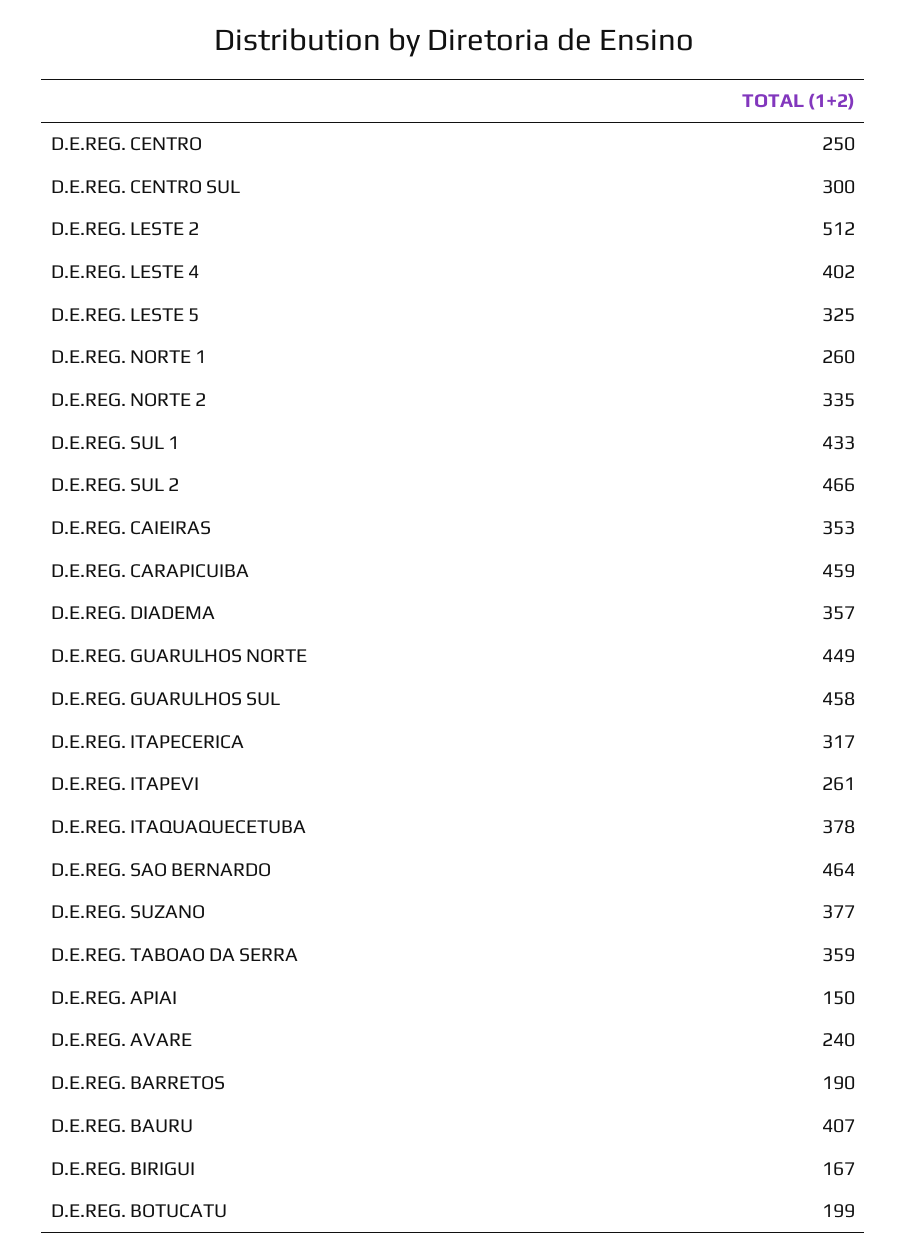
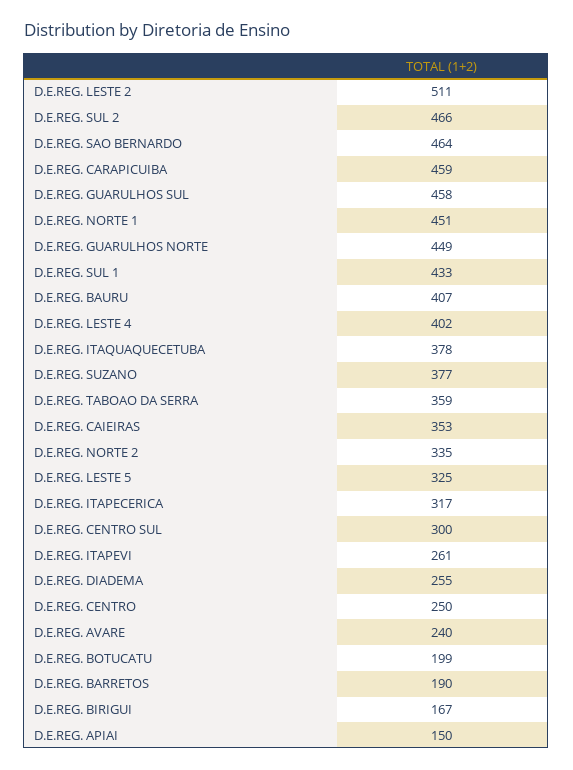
  {
    "D.E.REG. CENTRO": 250,
    "D.E.REG. CENTRO SUL": 300,
-   "D.E.REG. LESTE 2": 512,
+   "D.E.REG. LESTE 2": 511,
    "D.E.REG. LESTE 4": 402,
    "D.E.REG. LESTE 5": 325,
-   "D.E.REG. NORTE 1": 260,
+   "D.E.REG. NORTE 1": 451,
    "D.E.REG. NORTE 2": 335,
    "D.E.REG. SUL 1": 433,
    "D.E.REG. SUL 2": 466,
    "D.E.REG. CAIEIRAS": 353,
    "D.E.REG. CARAPICUIBA": 459,
-   "D.E.REG. DIADEMA": 357,
+   "D.E.REG. DIADEMA": 255,
    "D.E.REG. GUARULHOS NORTE": 449,
    "D.E.REG. GUARULHOS SUL": 458,
    "D.E.REG. ITAPECERICA": 317,
    "D.E.REG. ITAPEVI": 261,
    "D.E.REG. ITAQUAQUECETUBA": 378,
    "D.E.REG. SAO BERNARDO": 464,
    "D.E.REG. SUZANO": 377,
    "D.E.REG. TABOAO DA SERRA": 359,
    "D.E.REG. APIAI": 150,
    "D.E.REG. AVARE": 240,
    "D.E.REG. BARRETOS": 190,
    "D.E.REG. BAURU": 407,
    "D.E.REG. BIRIGUI": 167,
    "D.E.REG. BOTUCATU": 199
  }

